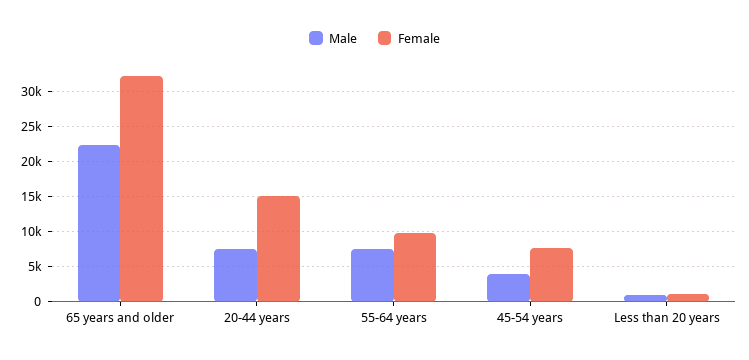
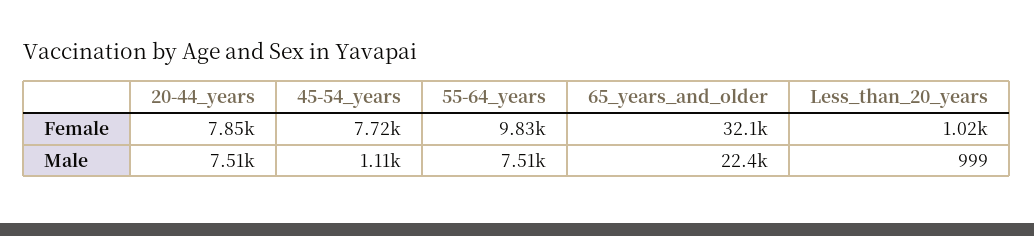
  {
    "Male": {
      "65 years and older": 22400,
      "20-44 years": 7510,
      "55-64 years": 7510,
-     "45-54 years": 4000,
+     "45-54 years": 1110,
      "Less than 20 years": 999
    },
    "Female": {
      "65 years and older": 32100,
-     "20-44 years": 15000,
+     "20-44 years": 7850,
      "55-64 years": 9830,
      "45-54 years": 7720,
      "Less than 20 years": 1020
    }
  }

